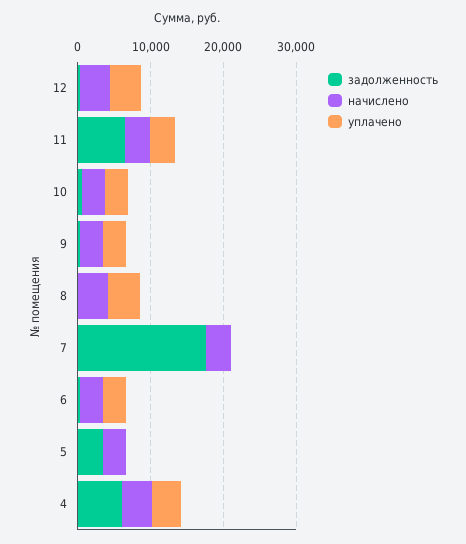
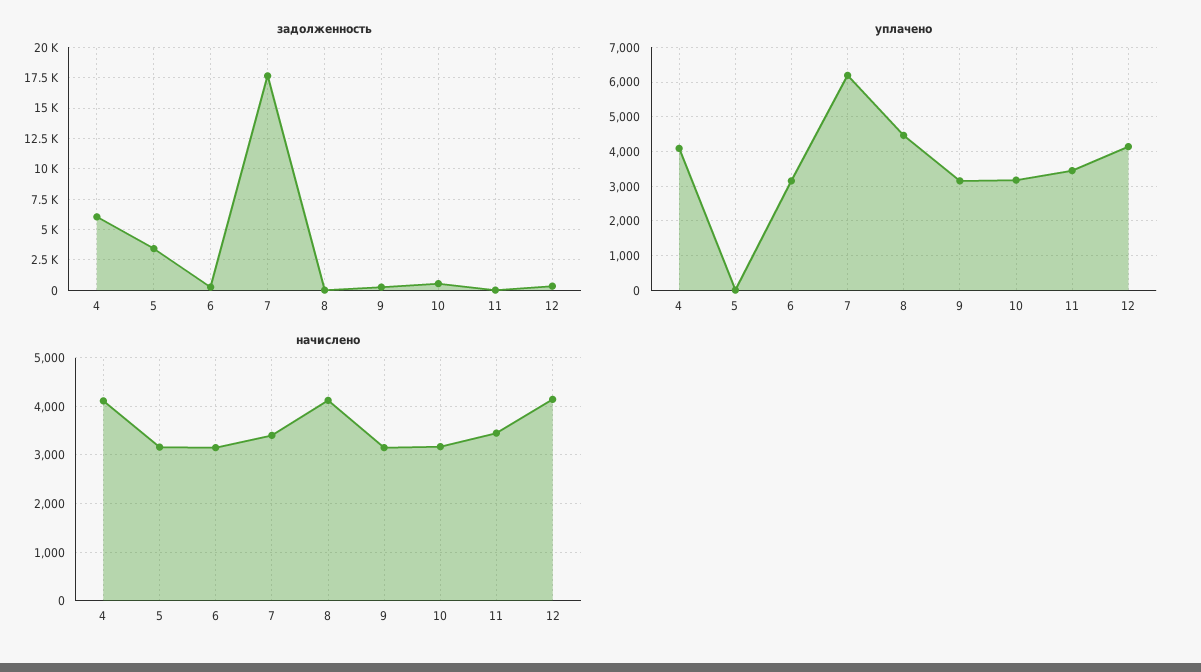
  {
    "задолженность": {
      "12": 500,
-     "11": 6000,
+     "11": 0,
      "10": 500,
      "9": 500,
      "8": 0,
      "7": 17500,
      "6": 500,
      "5": 3500,
      "4": 6000
    },
    "начислено": {
      "12": 4200,
      "11": 3400,
      "10": 3200,
      "9": 3200,
      "8": 4200,
      "7": 3400,
      "6": 3200,
      "5": 3200,
      "4": 4200
    },
    "уплачено": {
      "12": 4200,
      "11": 3400,
      "10": 3200,
      "9": 3200,
      "8": 4400,
-     "7": 0,
+     "7": 6200,
      "6": 3200,
      "5": 0,
      "4": 4000
    }
  }

